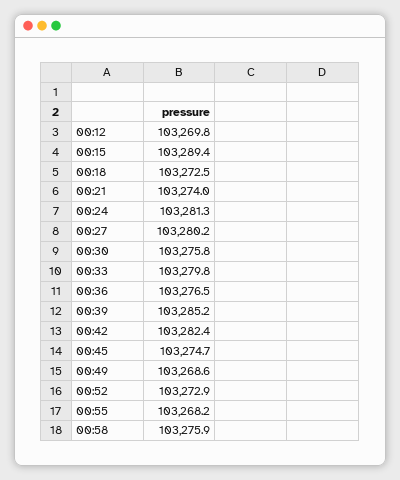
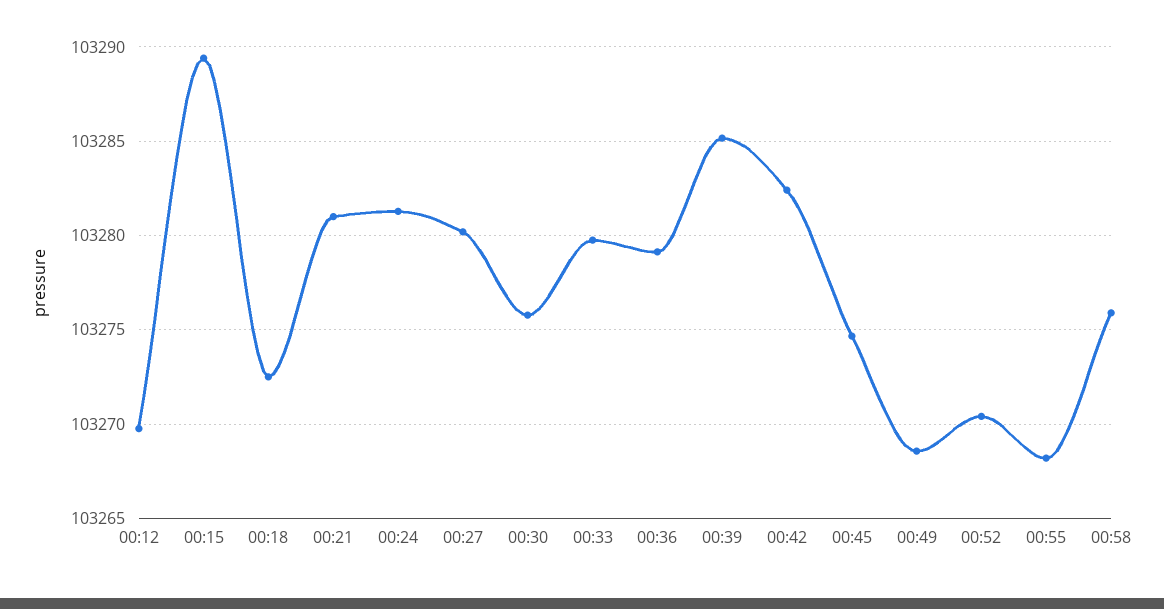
  {
    "00:12": 103269.8,
    "00:15": 103289.4,
    "00:18": 103272.5,
-   "00:21": 103274,
+   "00:21": 103281,
    "00:24": 103281.3,
    "00:27": 103280.2,
    "00:30": 103275.8,
    "00:33": 103279.8,
-   "00:36": 103276.5,
+   "00:36": 103279,
    "00:39": 103285.2,
    "00:42": 103282.4,
    "00:45": 103274.7,
    "00:49": 103268.6,
-   "00:52": 103272.9,
+   "00:52": 103270.5,
    "00:55": 103268.2,
    "00:58": 103275.9
  }

